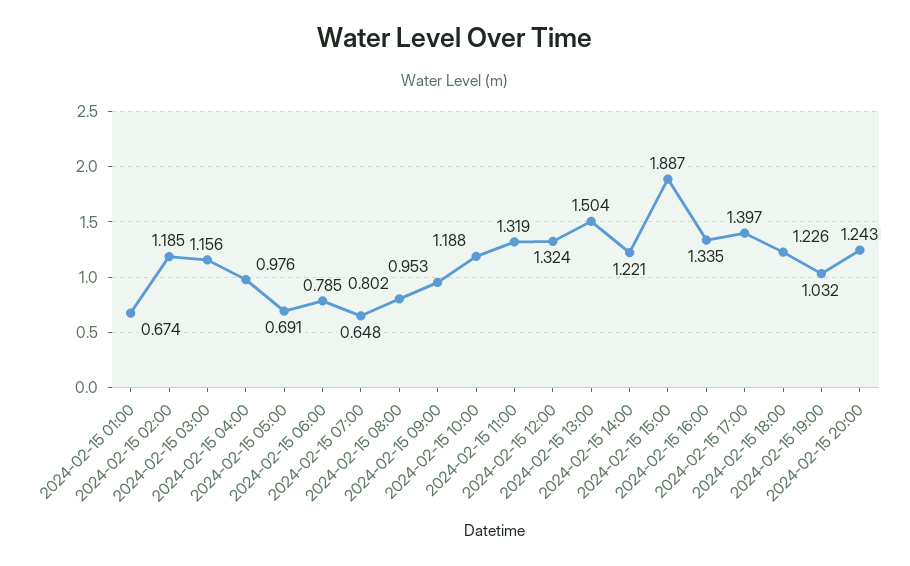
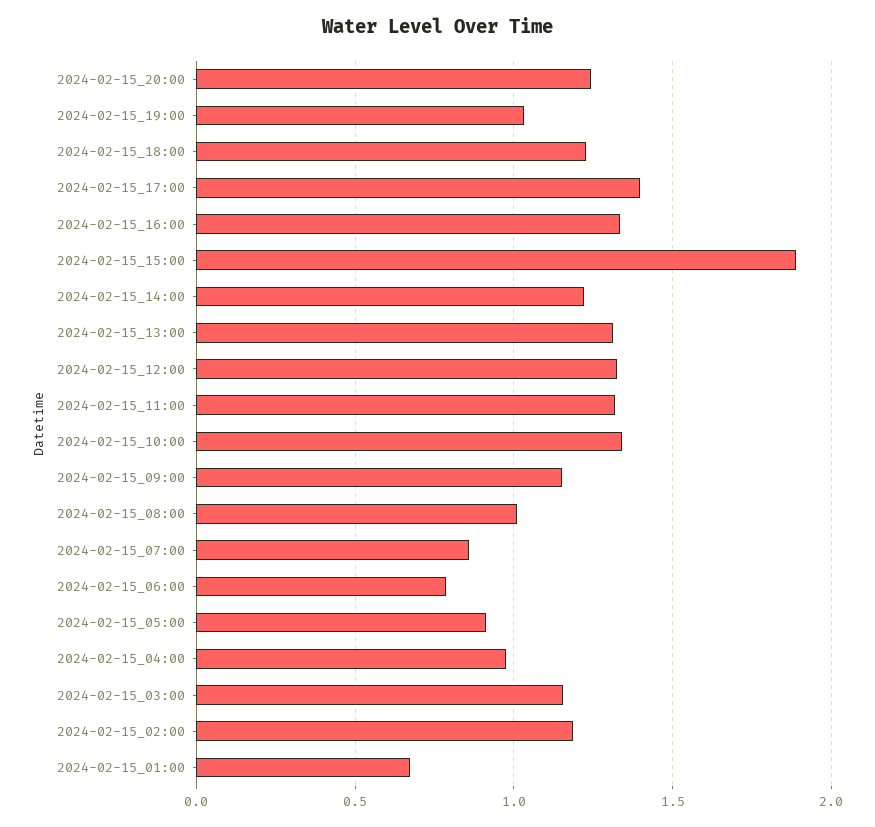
  {
    "2024-02-15 01:00": 0.674,
    "2024-02-15 02:00": 1.185,
    "2024-02-15 03:00": 1.156,
    "2024-02-15 04:00": 0.976,
-   "2024-02-15 05:00": 0.691,
+   "2024-02-15 05:00": 0.9,
    "2024-02-15 06:00": 0.785,
-   "2024-02-15 07:00": 0.648,
+   "2024-02-15 07:00": 0.85,
-   "2024-02-15 08:00": 0.802,
+   "2024-02-15 08:00": 1,
-   "2024-02-15 09:00": 0.953,
+   "2024-02-15 09:00": 1.15,
-   "2024-02-15 10:00": 1.188,
+   "2024-02-15 10:00": 1.35,
    "2024-02-15 11:00": 1.319,
    "2024-02-15 12:00": 1.324,
-   "2024-02-15 13:00": 1.504,
+   "2024-02-15 13:00": 1.3,
    "2024-02-15 14:00": 1.221,
    "2024-02-15 15:00": 1.887,
    "2024-02-15 16:00": 1.335,
    "2024-02-15 17:00": 1.397,
    "2024-02-15 18:00": 1.226,
    "2024-02-15 19:00": 1.032,
    "2024-02-15 20:00": 1.243
  }

